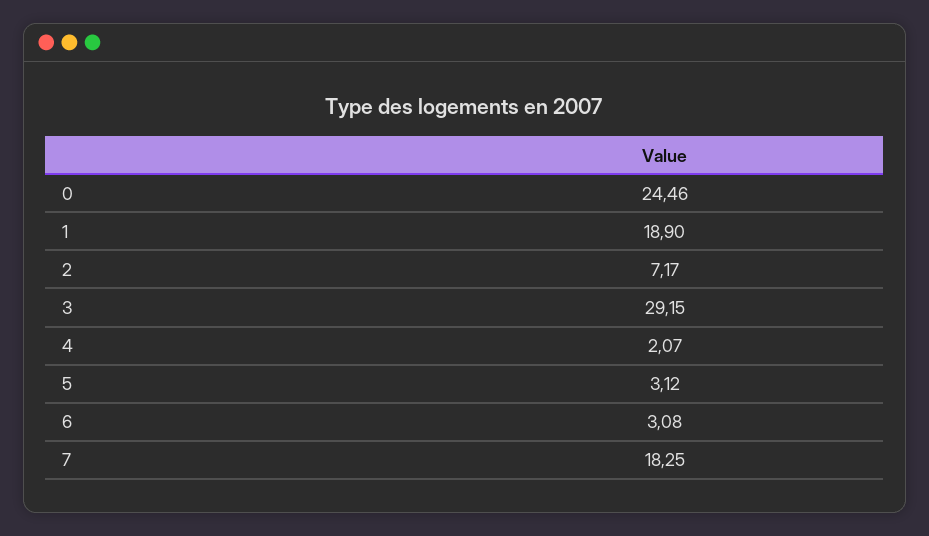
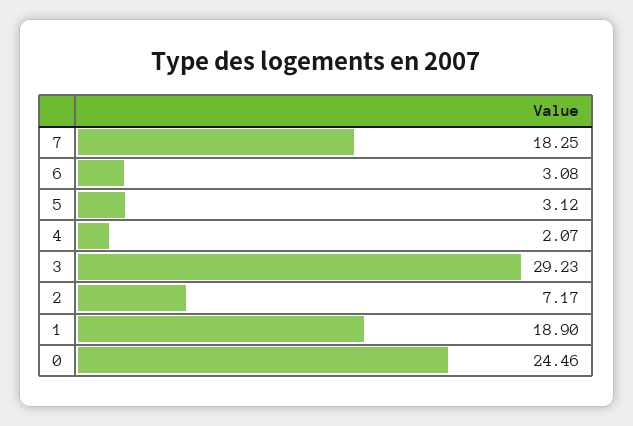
  {
    "0": 24.46,
    "1": 18.9,
    "2": 7.17,
-   "3": 29.15,
+   "3": 29.23,
    "4": 2.07,
    "5": 3.12,
    "6": 3.08,
    "7": 18.25
  }

